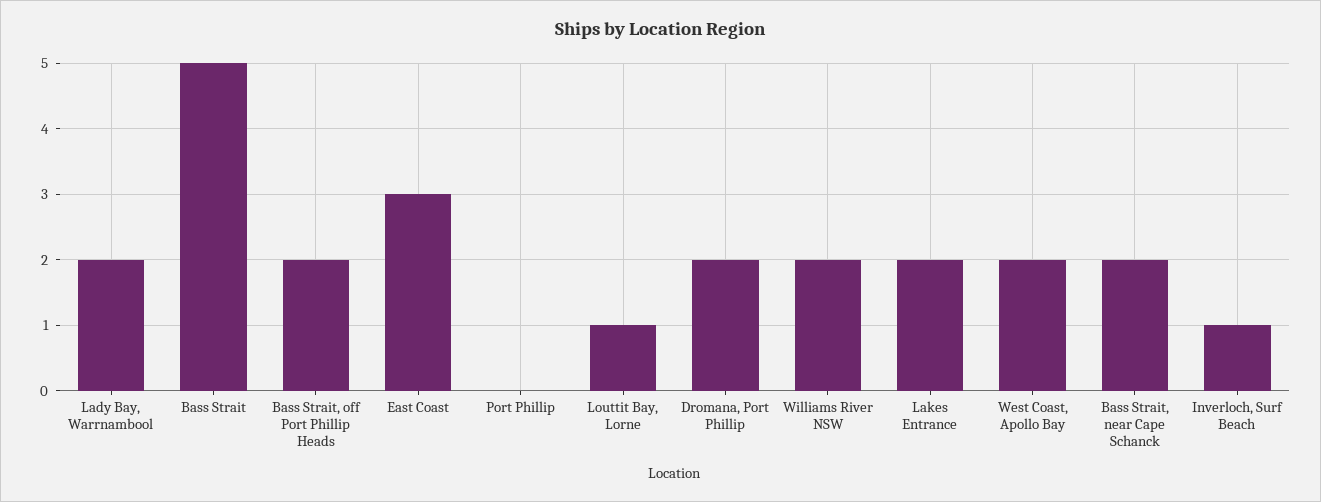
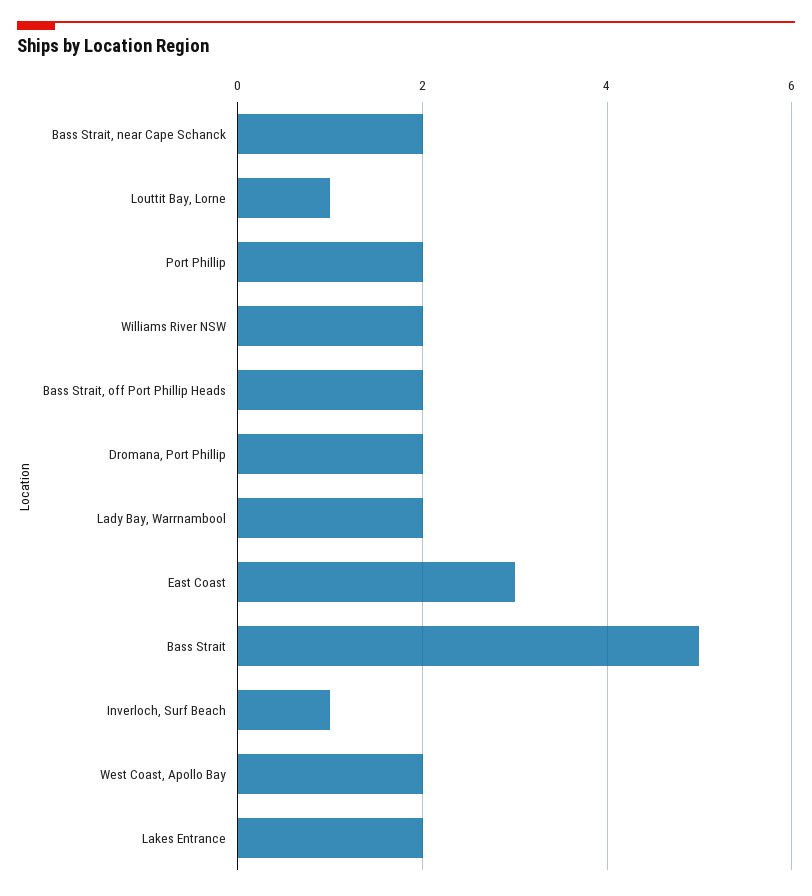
  {
    "Lady Bay, Warrnambool": 2,
    "Bass Strait": 5,
    "Bass Strait, off Port Phillip Heads": 2,
    "East Coast": 3,
-   "Port Phillip": 0,
+   "Port Phillip": 2,
    "Louttit Bay, Lorne": 1,
    "Dromana, Port Phillip": 2,
    "Williams River NSW": 2,
    "Lakes Entrance": 2,
    "West Coast, Apollo Bay": 2,
    "Bass Strait, near Cape Schanck": 2,
    "Inverloch, Surf Beach": 1
  }

